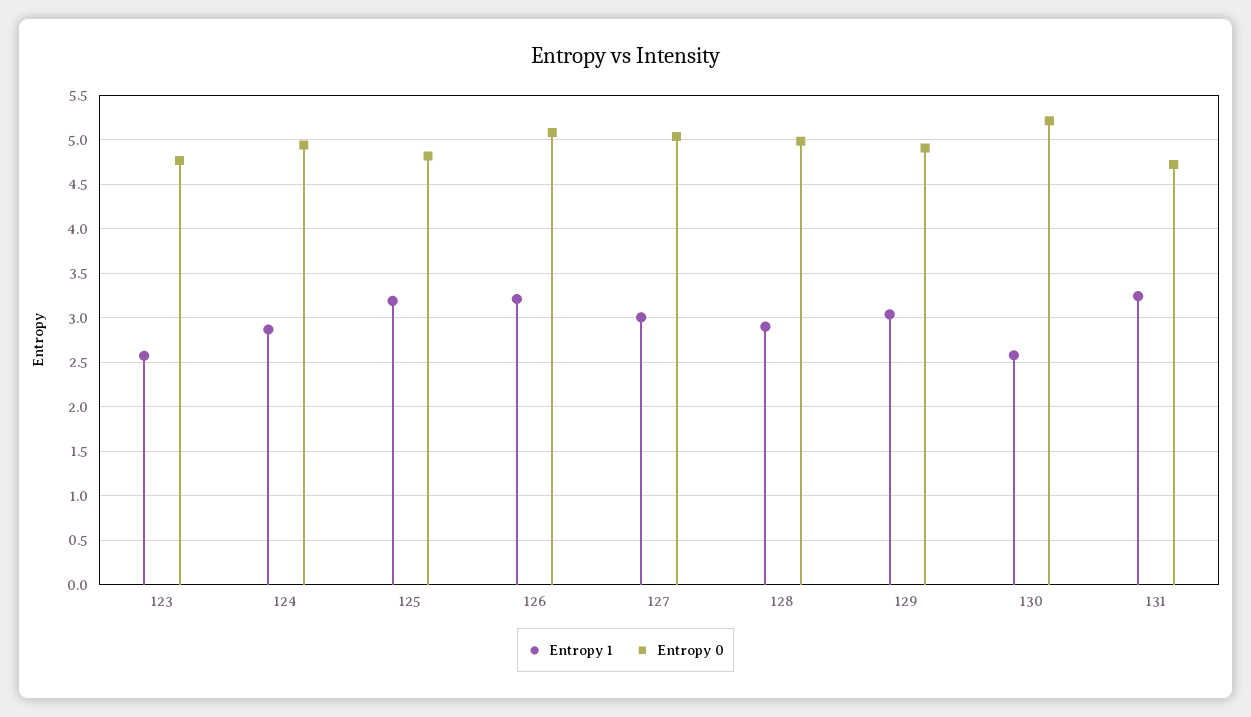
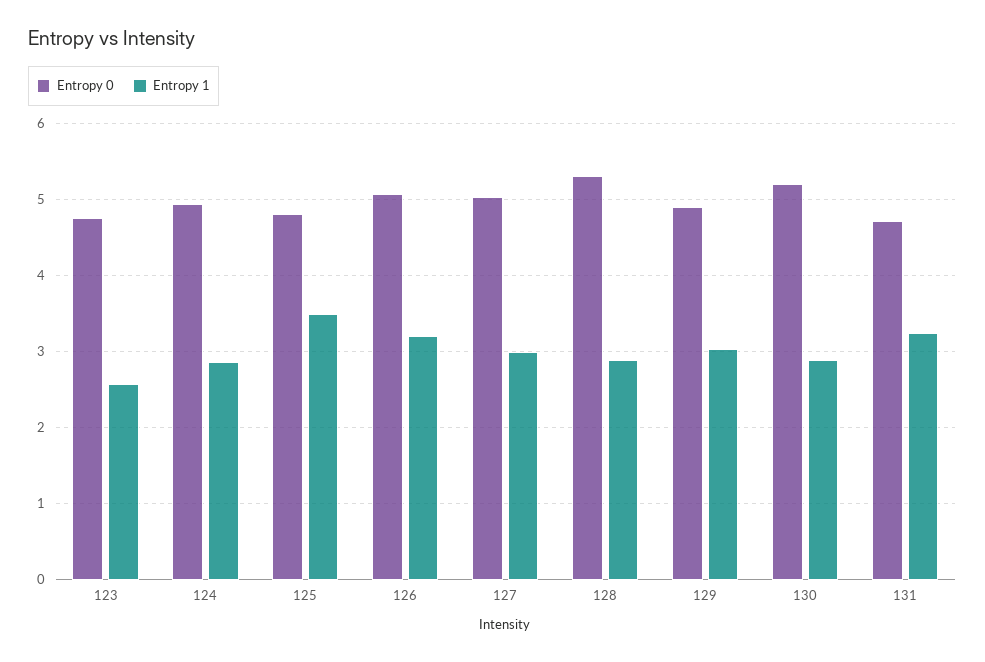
  {
    "Entropy 1": {
      "123": 2.6,
      "124": 2.9,
-     "125": 3.2,
+     "125": 3.5,
      "126": 3.2,
      "127": 3,
      "128": 2.9,
      "129": 3,
-     "130": 2.6,
+     "130": 2.9,
      "131": 3.2
    },
    "Entropy 0": {
      "123": 4.8,
      "124": 4.9,
      "125": 4.8,
      "126": 5.1,
      "127": 5,
-     "128": 5,
+     "128": 5.3,
      "129": 4.9,
      "130": 5.2,
      "131": 4.7
    }
  }

